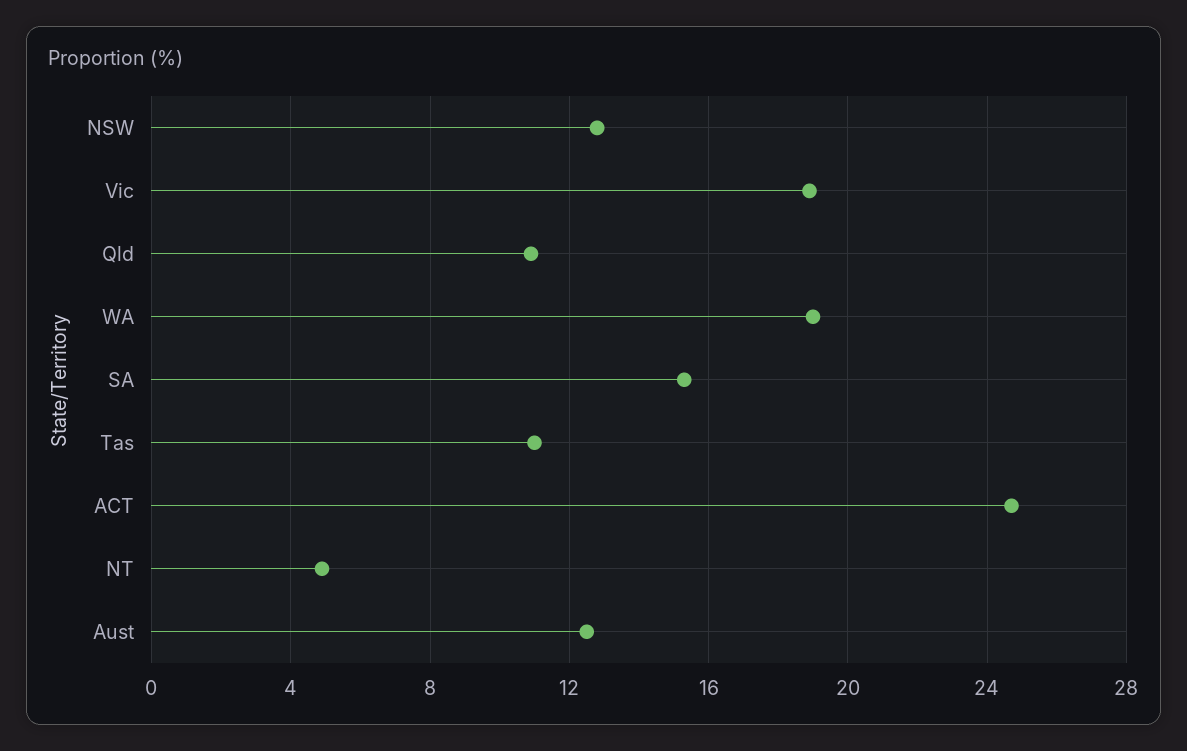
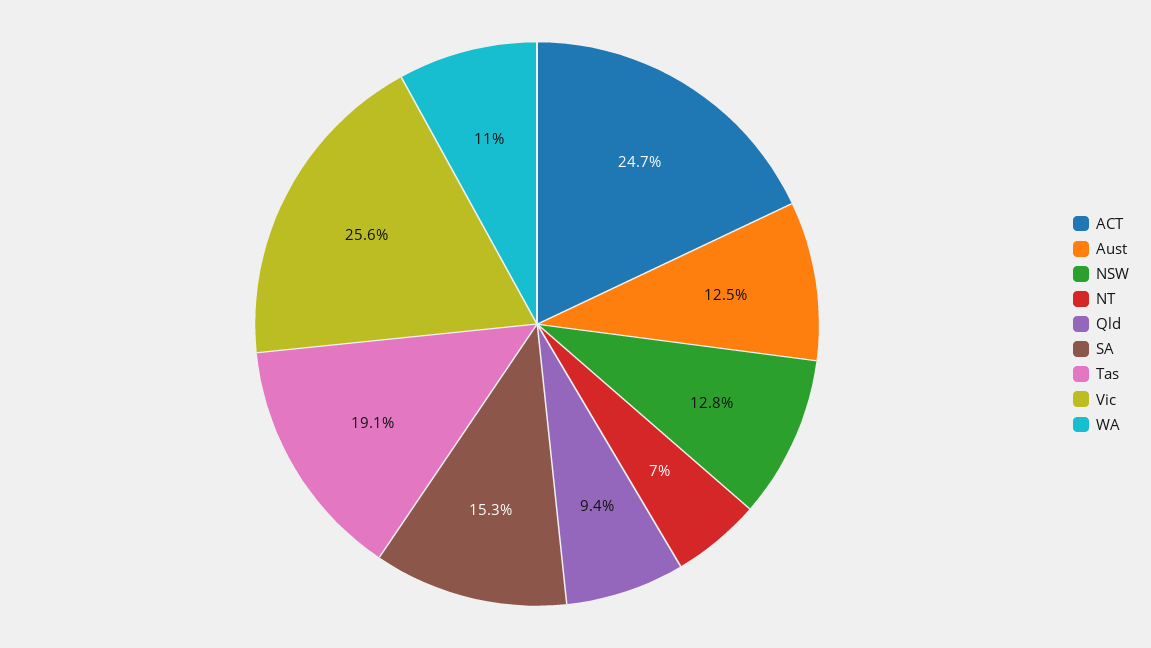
  {
    "NSW": 12.8,
-   "Vic": 19,
+   "Vic": 25.6,
-   "Qld": 11,
+   "Qld": 9.4,
-   "WA": 19,
+   "WA": 11,
    "SA": 15.3,
-   "Tas": 11,
+   "Tas": 19.1,
    "ACT": 24.7,
-   "NT": 5,
+   "NT": 7,
    "Aust": 12.5
  }

